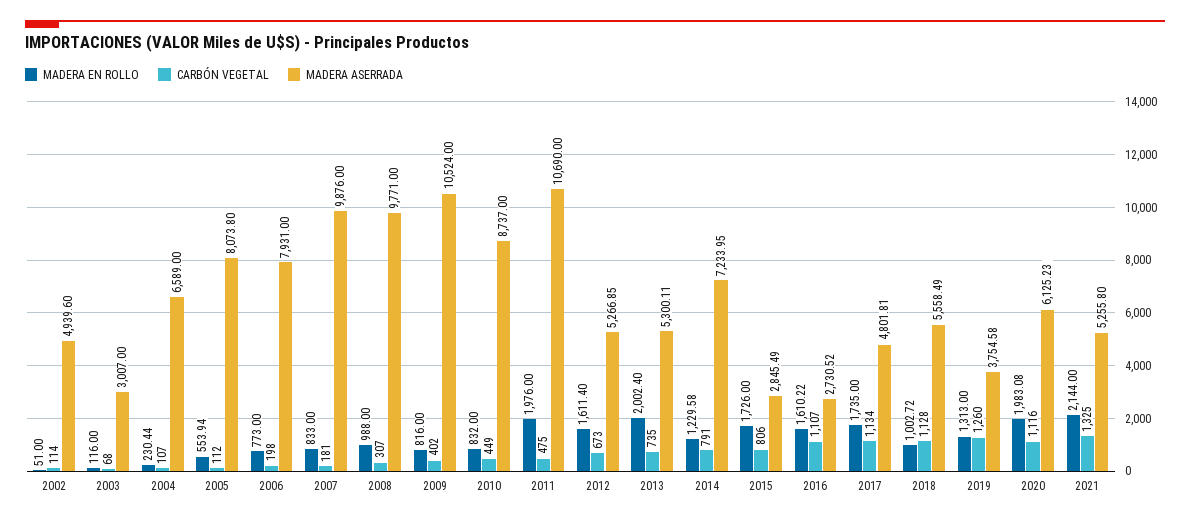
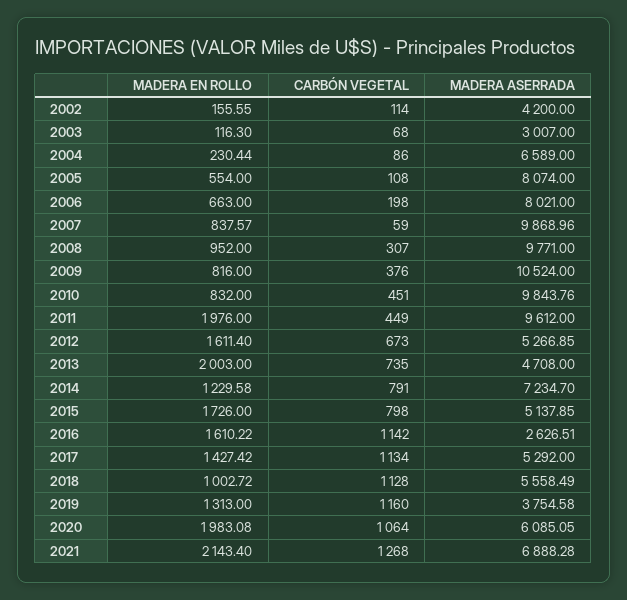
  {
    "MADERA EN ROLLO": {
-     "2002": 51,
+     "2002": 155.55,
-     "2003": 116,
+     "2003": 116.3,
      "2004": 230.44,
-     "2005": 553.94,
+     "2005": 554,
-     "2006": 773,
+     "2006": 663,
-     "2007": 833,
+     "2007": 837.57,
-     "2008": 988,
+     "2008": 952,
      "2009": 816,
      "2010": 832,
      "2011": 1976,
      "2012": 1611.4,
-     "2013": 2002.4,
+     "2013": 2003,
      "2014": 1229.58,
      "2015": 1726,
      "2016": 1610.22,
-     "2017": 1735,
+     "2017": 1427.42,
      "2018": 1002.72,
      "2019": 1313,
      "2020": 1983.08,
-     "2021": 2144
+     "2021": 2143.4
    },
    "CARBÓN VEGETAL": {
      "2002": 114,
      "2003": 68,
-     "2004": 107,
+     "2004": 86,
-     "2005": 112,
+     "2005": 108,
      "2006": 198,
-     "2007": 181,
+     "2007": 59,
      "2008": 307,
-     "2009": 402,
+     "2009": 376,
-     "2010": 449,
+     "2010": 451,
-     "2011": 475,
+     "2011": 449,
      "2012": 673,
      "2013": 735,
      "2014": 791,
-     "2015": 806,
+     "2015": 798,
-     "2016": 1107,
+     "2016": 1142,
      "2017": 1134,
      "2018": 1128,
-     "2019": 1260,
+     "2019": 1160,
-     "2020": 1116,
+     "2020": 1064,
-     "2021": 1325
+     "2021": 1268
    },
    "MADERA ASERRADA": {
-     "2002": 4939.6,
+     "2002": 4200,
      "2003": 3007,
      "2004": 6589,
-     "2005": 8073.8,
+     "2005": 8074,
-     "2006": 7931,
+     "2006": 8021,
-     "2007": 9876,
+     "2007": 9868.96,
      "2008": 9771,
      "2009": 10524,
-     "2010": 8737,
+     "2010": 9843.76,
-     "2011": 10690,
+     "2011": 9612,
      "2012": 5266.85,
-     "2013": 5300.11,
+     "2013": 4708,
-     "2014": 7233.95,
+     "2014": 7234.7,
-     "2015": 2845.49,
+     "2015": 5137.85,
-     "2016": 2730.52,
+     "2016": 2626.51,
-     "2017": 4801.81,
+     "2017": 5292,
      "2018": 5558.49,
      "2019": 3754.58,
-     "2020": 6125.23,
+     "2020": 6085.05,
-     "2021": 5255.8
+     "2021": 6888.28
    }
  }

